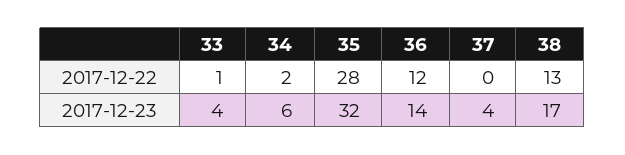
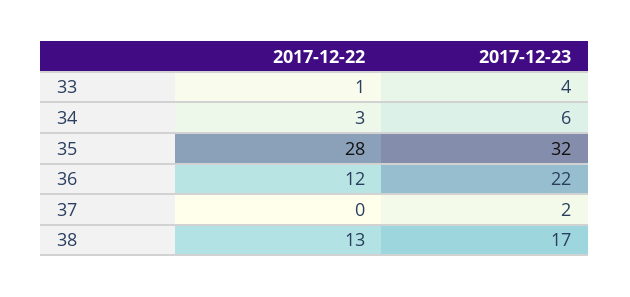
  {
    "33": {
      "2017-12-22": 1,
      "2017-12-23": 4
    },
    "34": {
-     "2017-12-22": 2,
+     "2017-12-22": 3,
      "2017-12-23": 6
    },
    "35": {
      "2017-12-22": 28,
      "2017-12-23": 32
    },
    "36": {
      "2017-12-22": 12,
-     "2017-12-23": 14
+     "2017-12-23": 22
    },
    "37": {
      "2017-12-22": 0,
-     "2017-12-23": 4
+     "2017-12-23": 2
    },
    "38": {
      "2017-12-22": 13,
      "2017-12-23": 17
    }
  }

